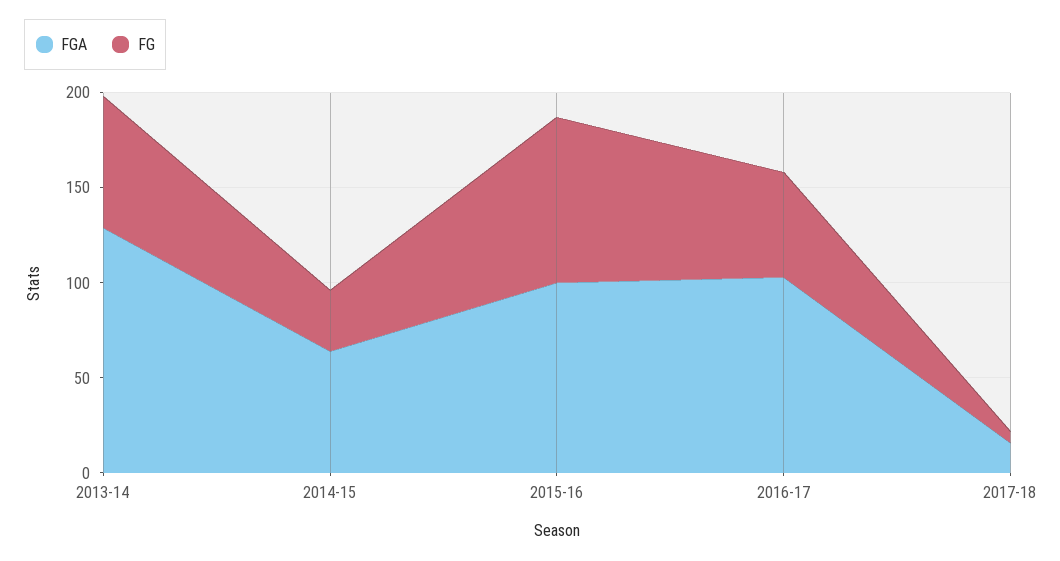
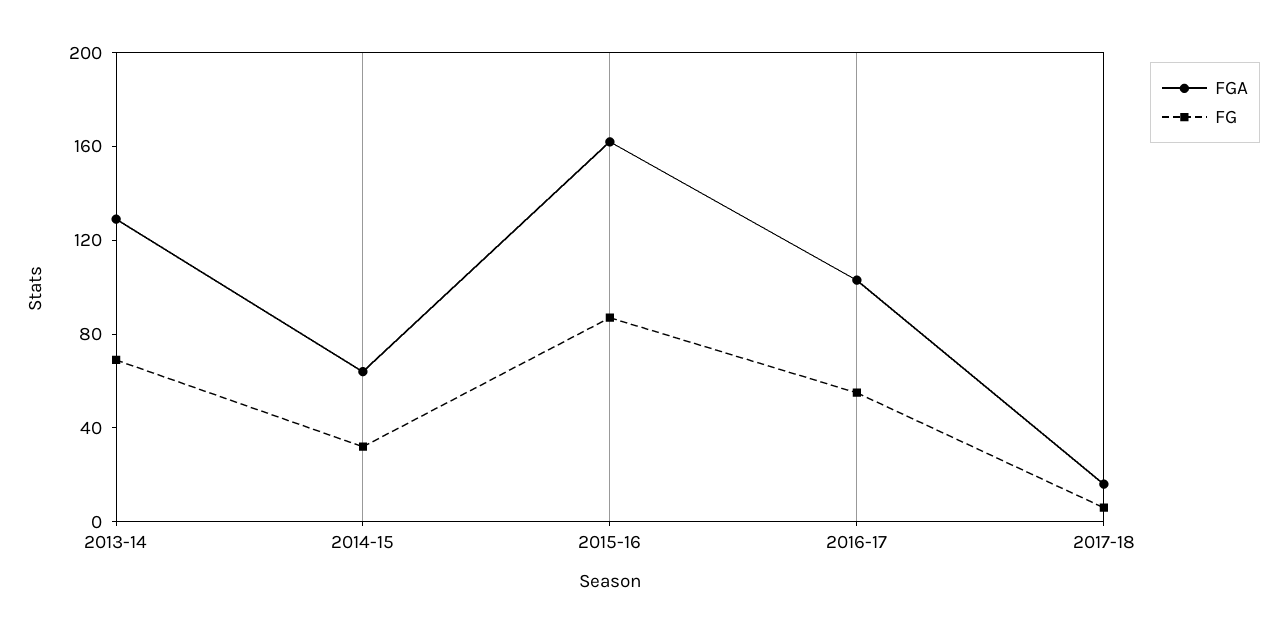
  {
    "FGA": {
      "2013-14": 130,
      "2014-15": 60,
-     "2015-16": 100,
+     "2015-16": 160,
      "2016-17": 100,
      "2017-18": 20
    },
    "FG": {
      "2013-14": 70,
      "2014-15": 30,
      "2015-16": 90,
      "2016-17": 60,
      "2017-18": 10
    }
  }

